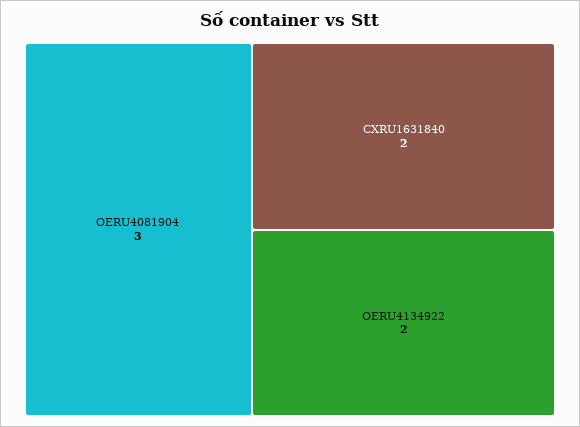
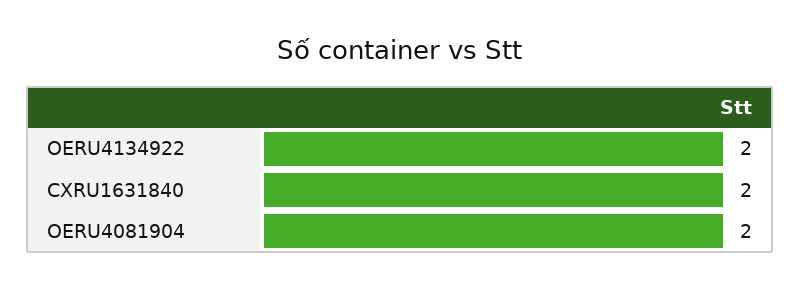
  {
-   "OERU4081904": 3,
+   "OERU4081904": 2,
    "CXRU1631840": 2,
    "OERU4134922": 2
  }

